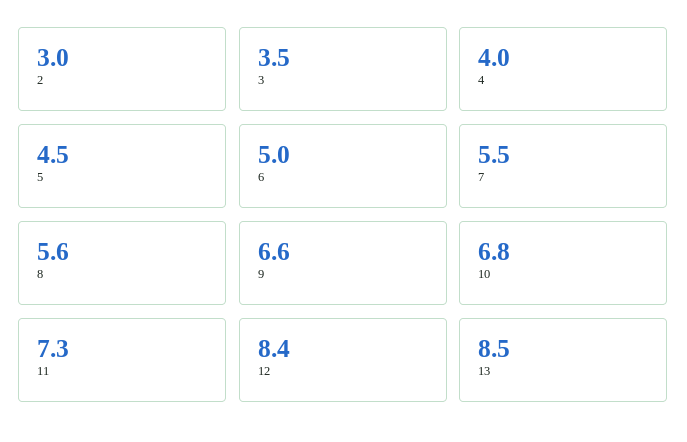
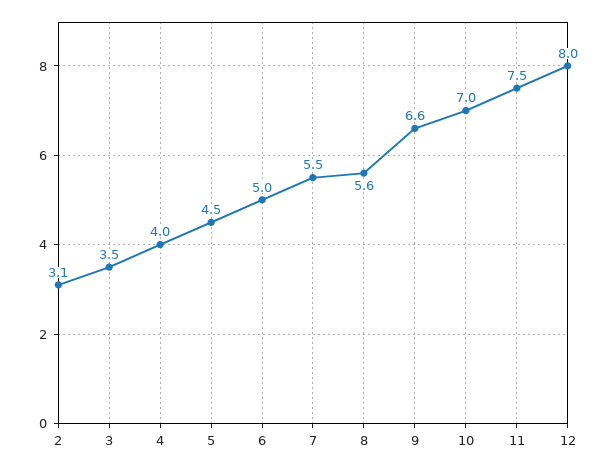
  {
-   "2": 3,
+   "2": 3.1,
    "3": 3.5,
    "4": 4,
    "5": 4.5,
    "6": 5,
    "7": 5.5,
    "8": 5.6,
    "9": 6.6,
-   "10": 6.8,
+   "10": 7,
-   "11": 7.3,
+   "11": 7.5,
-   "12": 8.4,
+   "12": 8
-   "13": 8.5
  }

